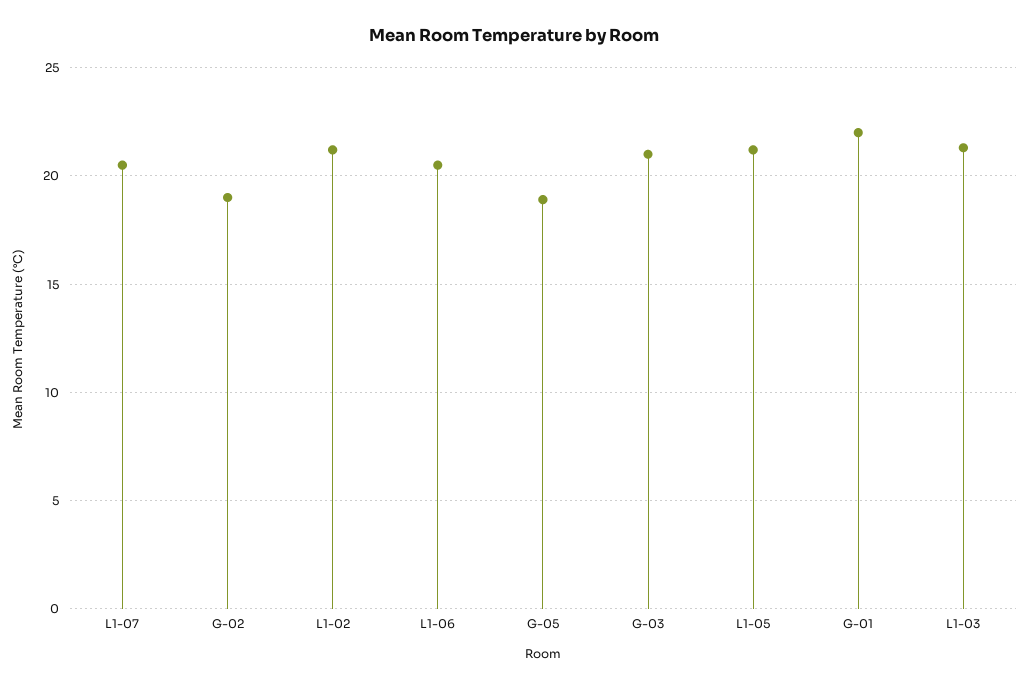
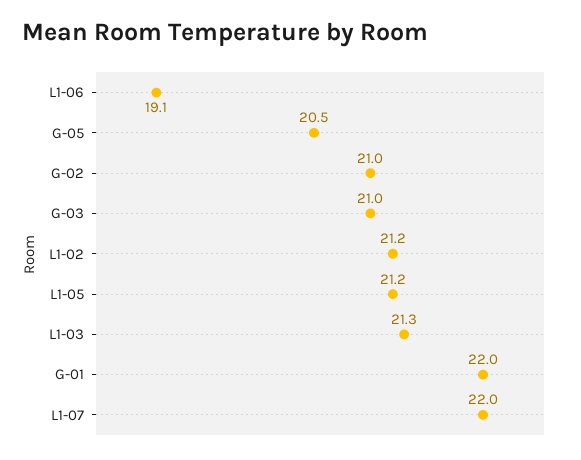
  {
-   "L1-07": 20.5,
+   "L1-07": 22,
-   "G-02": 19,
+   "G-02": 21,
    "L1-02": 21.2,
-   "L1-06": 20.5,
+   "L1-06": 19.1,
-   "G-05": 19,
+   "G-05": 20.5,
    "G-03": 21,
    "L1-05": 21.2,
    "G-01": 22,
    "L1-03": 21.3
  }

